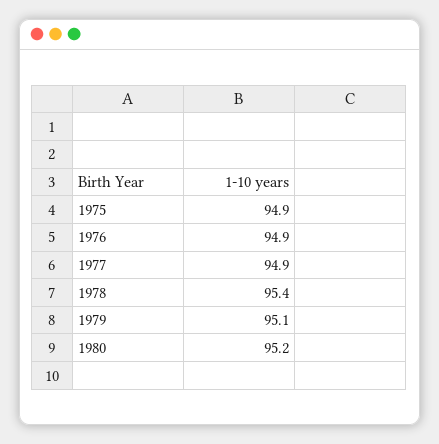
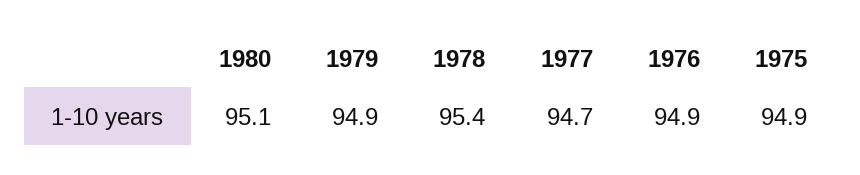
  {
    "1975": 94.9,
    "1976": 94.9,
-   "1977": 94.9,
+   "1977": 94.7,
    "1978": 95.4,
-   "1979": 95.1,
+   "1979": 94.9,
-   "1980": 95.2
+   "1980": 95.1
  }

